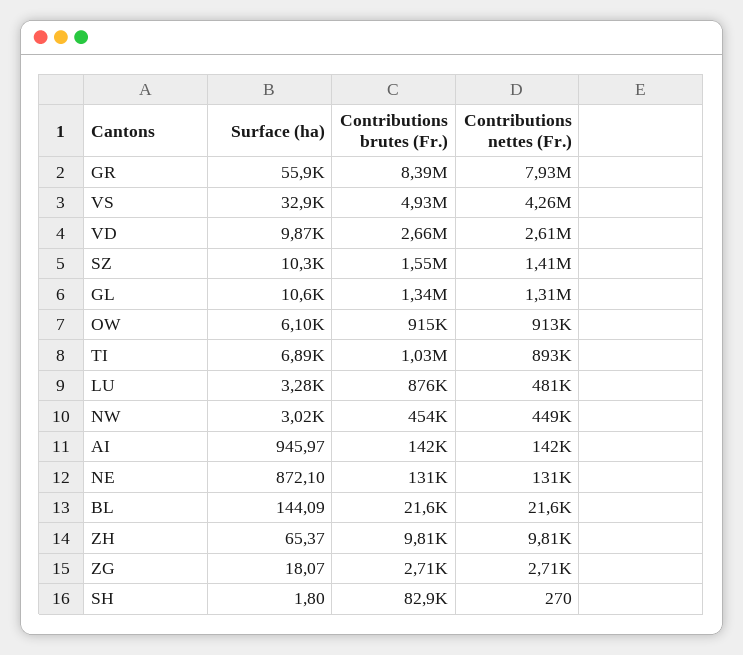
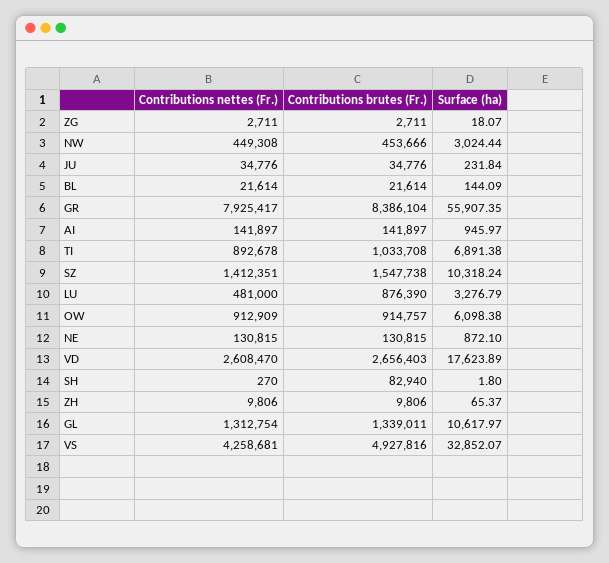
  {
    "Surface (ha)": {
      "GR": 55907.35,
      "VS": 32852.07,
-     "VD": 9870,
+     "VD": 17623.89,
      "SZ": 10318.24,
      "GL": 10617.97,
      "OW": 6098.38,
      "TI": 6891.38,
      "LU": 3276.79,
      "NW": 3024.44,
      "AI": 945.97,
      "NE": 872.1,
      "BL": 144.09,
      "ZH": 65.37,
      "ZG": 18.07,
-     "SH": 1.8
+     "SH": 1.8,
+     "JU": 231.84
    },
    "Contributions brutes (Fr.)": {
      "GR": 8386104,
      "VS": 4927816,
      "VD": 2656403,
      "SZ": 1547738,
      "GL": 1339011,
      "OW": 914757,
      "TI": 1033708,
      "LU": 876390,
      "NW": 453666,
      "AI": 141897,
      "NE": 130815,
      "BL": 21614,
      "ZH": 9806,
      "ZG": 2711,
-     "SH": 82940
+     "SH": 82940,
+     "JU": 34776
    },
    "Contributions nettes (Fr.)": {
      "GR": 7925417,
      "VS": 4258681,
      "VD": 2608470,
      "SZ": 1412351,
      "GL": 1312754,
      "OW": 912909,
      "TI": 892678,
      "LU": 481000,
      "NW": 449308,
      "AI": 141897,
      "NE": 130815,
      "BL": 21614,
      "ZH": 9806,
      "ZG": 2711,
-     "SH": 270
+     "SH": 270,
+     "JU": 34776
    }
  }

